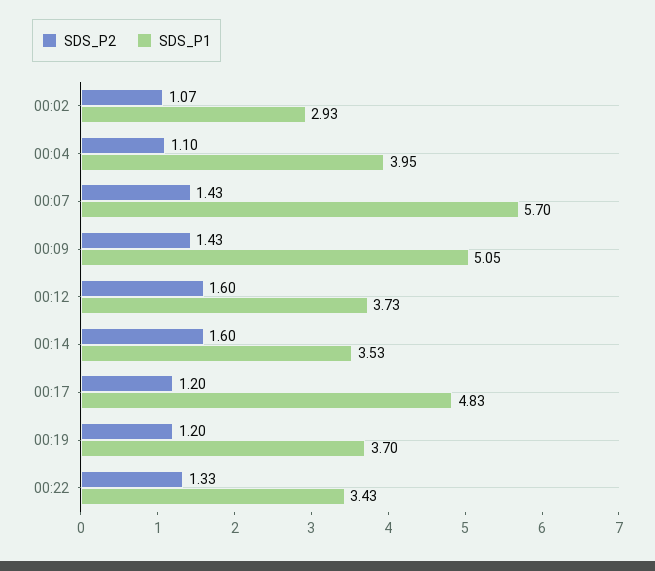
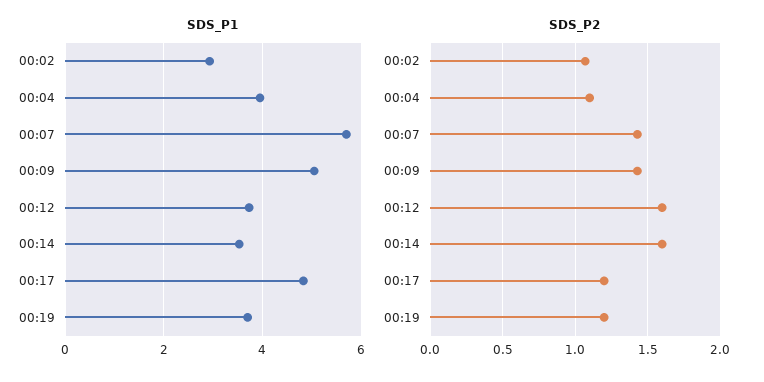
  {
    "SDS_P2": {
      "00:02": 1.07,
      "00:04": 1.1,
      "00:07": 1.43,
      "00:09": 1.43,
      "00:12": 1.6,
      "00:14": 1.6,
      "00:17": 1.2,
-     "00:19": 1.2,
+     "00:19": 1.2
-     "00:22": 1.33
    },
    "SDS_P1": {
      "00:02": 2.93,
      "00:04": 3.95,
      "00:07": 5.7,
      "00:09": 5.05,
      "00:12": 3.73,
      "00:14": 3.53,
      "00:17": 4.83,
-     "00:19": 3.7,
+     "00:19": 3.7
-     "00:22": 3.43
    }
  }

